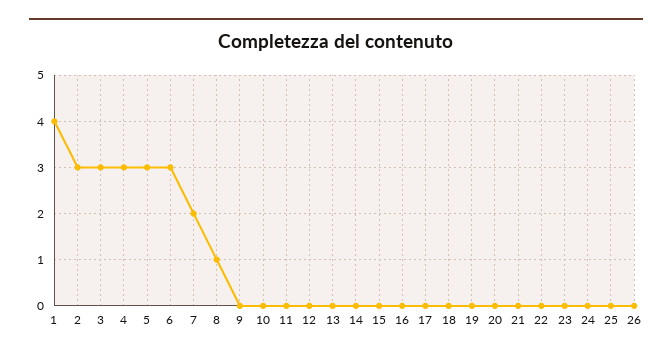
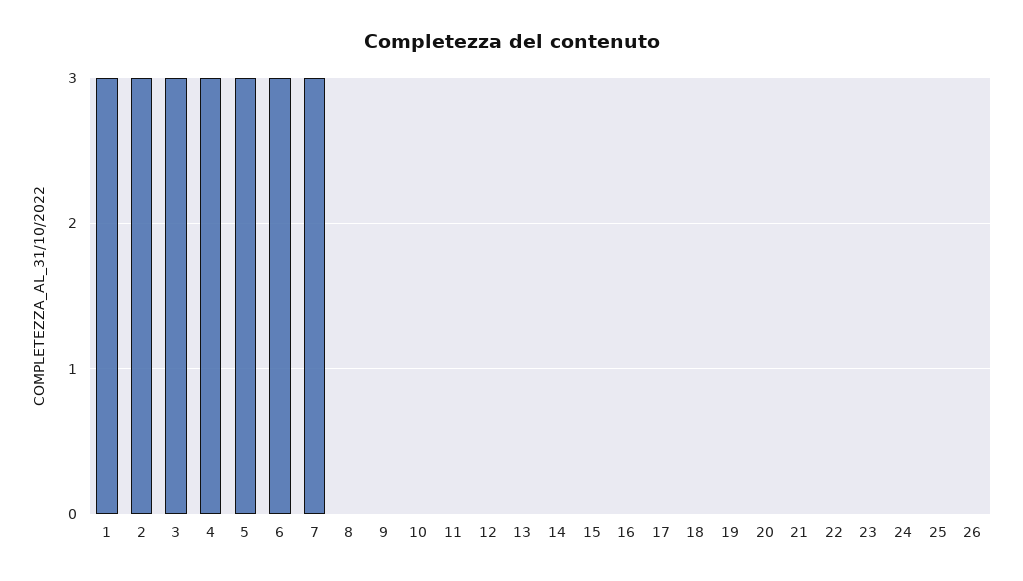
  {
-   "1": 4,
+   "1": 3,
    "2": 3,
    "3": 3,
    "4": 3,
    "5": 3,
    "6": 3,
-   "7": 2,
+   "7": 3,
-   "8": 1,
+   "8": 0,
    "9": 0,
    "10": 0,
    "11": 0,
    "12": 0,
    "13": 0,
    "14": 0,
    "15": 0,
    "16": 0,
    "17": 0,
    "18": 0,
    "19": 0,
    "20": 0,
    "21": 0,
    "22": 0,
    "23": 0,
    "24": 0,
    "25": 0,
    "26": 0
  }

